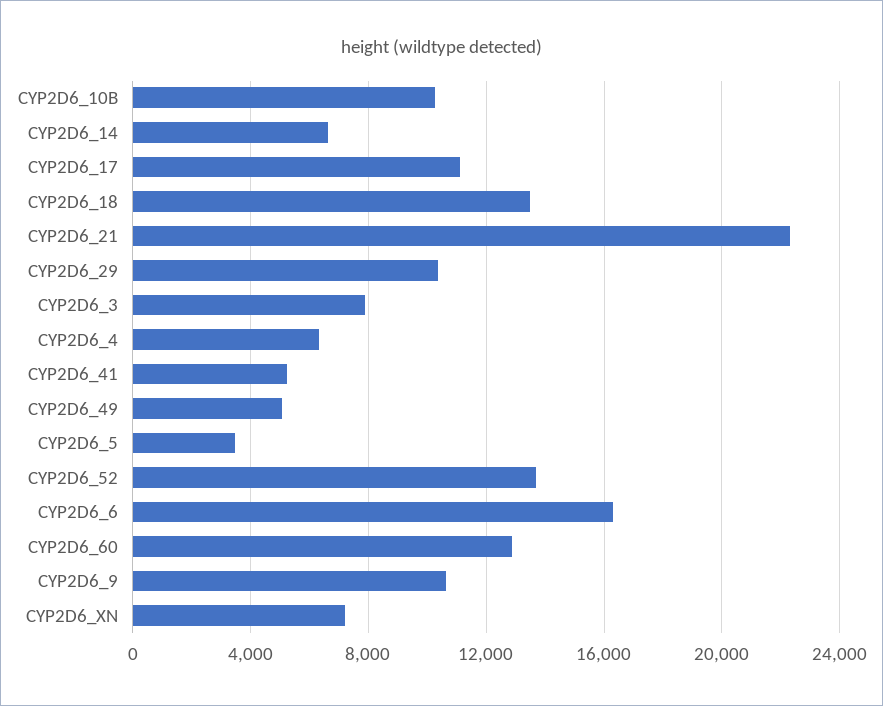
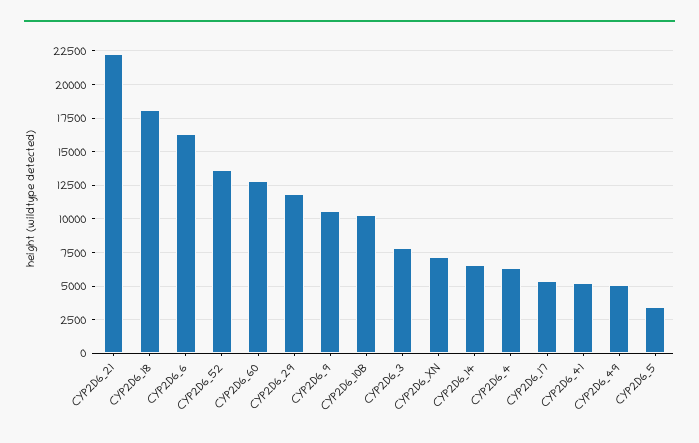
  {
    "CYP2D6_10B": 10500,
    "CYP2D6_14": 6500,
-   "CYP2D6_17": 11000,
+   "CYP2D6_17": 5500,
-   "CYP2D6_18": 13500,
+   "CYP2D6_18": 18000,
    "CYP2D6_21": 22500,
-   "CYP2D6_29": 10500,
+   "CYP2D6_29": 12000,
    "CYP2D6_3": 8000,
    "CYP2D6_4": 6500,
    "CYP2D6_41": 5000,
    "CYP2D6_49": 5000,
    "CYP2D6_5": 3500,
    "CYP2D6_52": 13500,
    "CYP2D6_6": 16500,
    "CYP2D6_60": 13000,
    "CYP2D6_9": 10500,
    "CYP2D6_XN": 7000
  }

